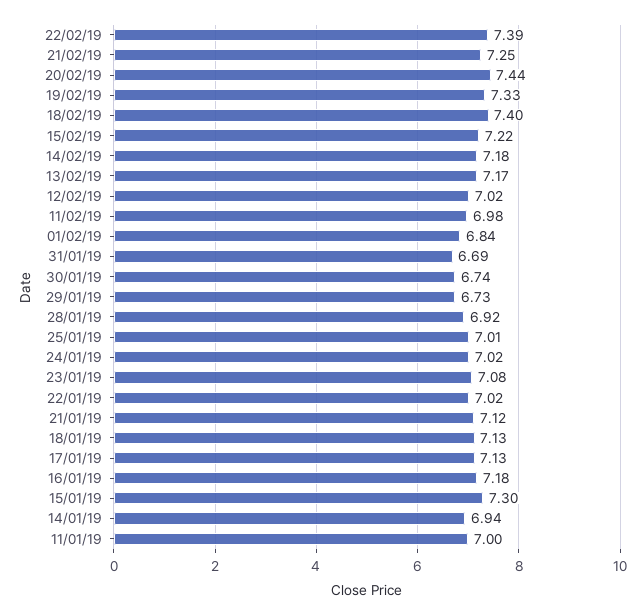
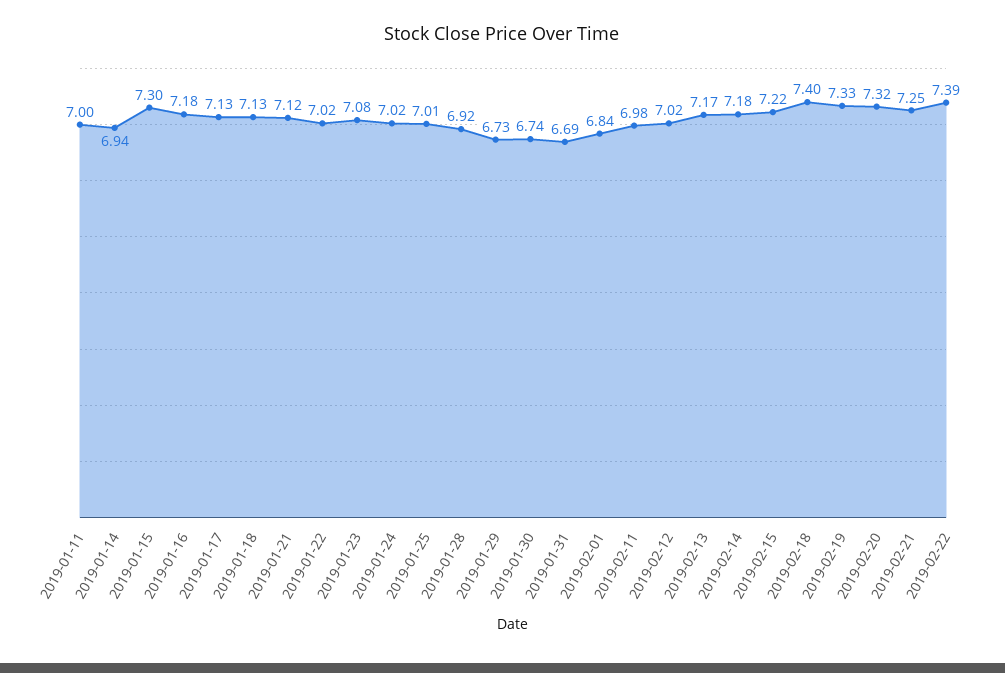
  {
    "22/02/19": 7.39,
    "21/02/19": 7.25,
-   "20/02/19": 7.44,
+   "20/02/19": 7.32,
    "19/02/19": 7.33,
    "18/02/19": 7.4,
    "15/02/19": 7.22,
    "14/02/19": 7.18,
    "13/02/19": 7.17,
    "12/02/19": 7.02,
    "11/02/19": 6.98,
    "01/02/19": 6.84,
    "31/01/19": 6.69,
    "30/01/19": 6.74,
    "29/01/19": 6.73,
    "28/01/19": 6.92,
    "25/01/19": 7.01,
    "24/01/19": 7.02,
    "23/01/19": 7.08,
    "22/01/19": 7.02,
    "21/01/19": 7.12,
    "18/01/19": 7.13,
    "17/01/19": 7.13,
    "16/01/19": 7.18,
    "15/01/19": 7.3,
    "14/01/19": 6.94,
    "11/01/19": 7
  }

